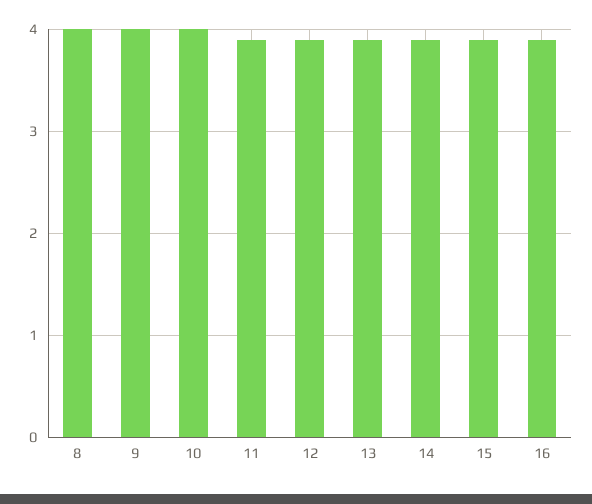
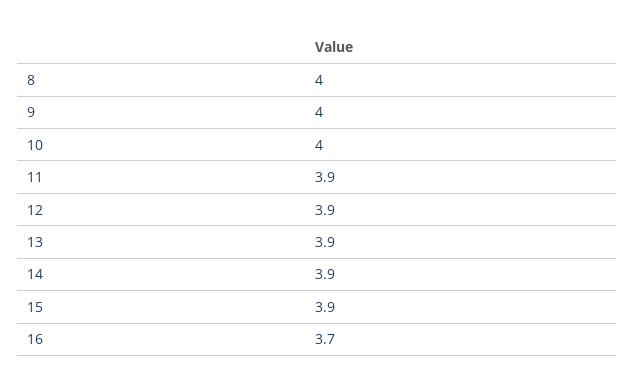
  {
    "8": 4,
    "9": 4,
    "10": 4,
    "11": 3.9,
    "12": 3.9,
    "13": 3.9,
    "14": 3.9,
    "15": 3.9,
-   "16": 3.9
+   "16": 3.7
  }

